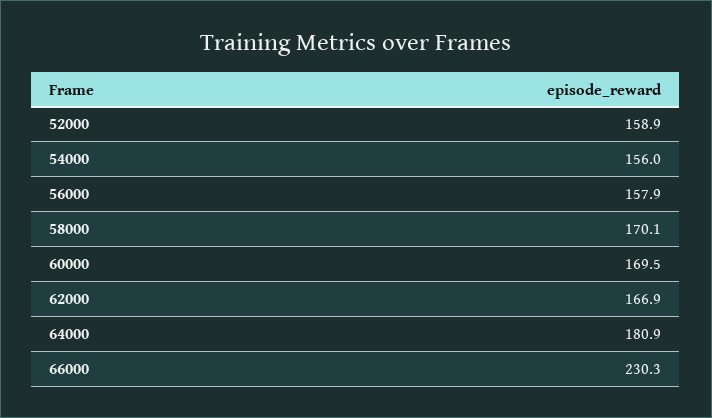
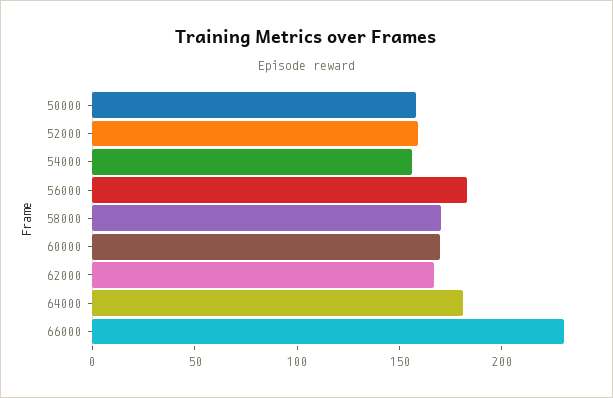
  {
    "52000": 158.9,
    "54000": 156,
-   "56000": 157.9,
+   "56000": 180,
    "58000": 170.1,
    "60000": 169.5,
    "62000": 166.9,
    "64000": 180.9,
-   "66000": 230.3
+   "66000": 230.3,
+   "50000": 160
  }

